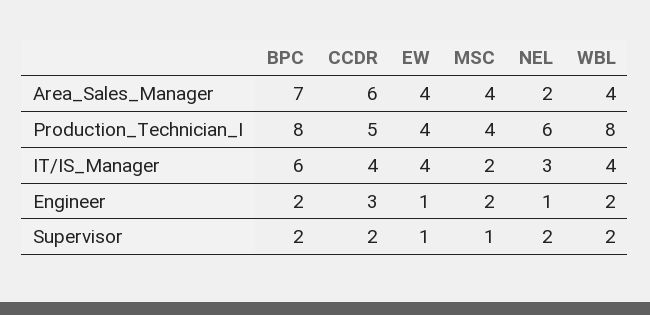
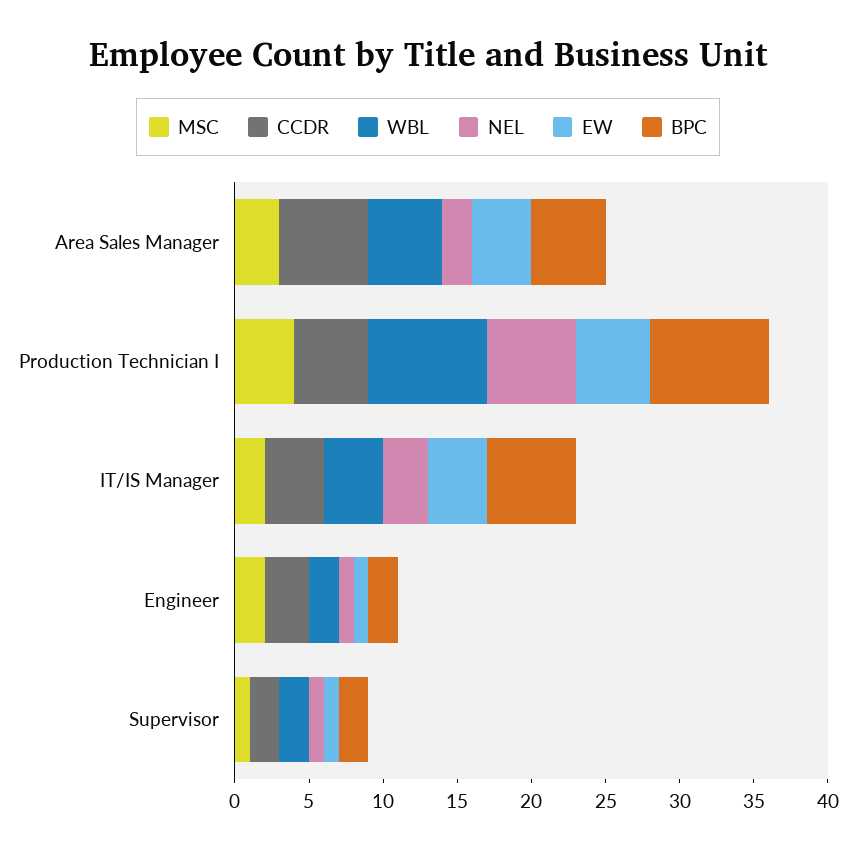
  {
    "BPC": {
-     "Area_Sales_Manager": 7,
+     "Area_Sales_Manager": 5,
      "Production_Technician_I": 8,
      "IT/IS_Manager": 6,
      "Engineer": 2,
      "Supervisor": 2
    },
    "CCDR": {
      "Area_Sales_Manager": 6,
      "Production_Technician_I": 5,
      "IT/IS_Manager": 4,
      "Engineer": 3,
      "Supervisor": 2
    },
    "EW": {
      "Area_Sales_Manager": 4,
-     "Production_Technician_I": 4,
+     "Production_Technician_I": 5,
      "IT/IS_Manager": 4,
      "Engineer": 1,
      "Supervisor": 1
    },
    "MSC": {
-     "Area_Sales_Manager": 4,
+     "Area_Sales_Manager": 3,
      "Production_Technician_I": 4,
      "IT/IS_Manager": 2,
      "Engineer": 2,
      "Supervisor": 1
    },
    "NEL": {
      "Area_Sales_Manager": 2,
      "Production_Technician_I": 6,
      "IT/IS_Manager": 3,
      "Engineer": 1,
-     "Supervisor": 2
+     "Supervisor": 1
    },
    "WBL": {
-     "Area_Sales_Manager": 4,
+     "Area_Sales_Manager": 5,
      "Production_Technician_I": 8,
      "IT/IS_Manager": 4,
      "Engineer": 2,
      "Supervisor": 2
    }
  }

